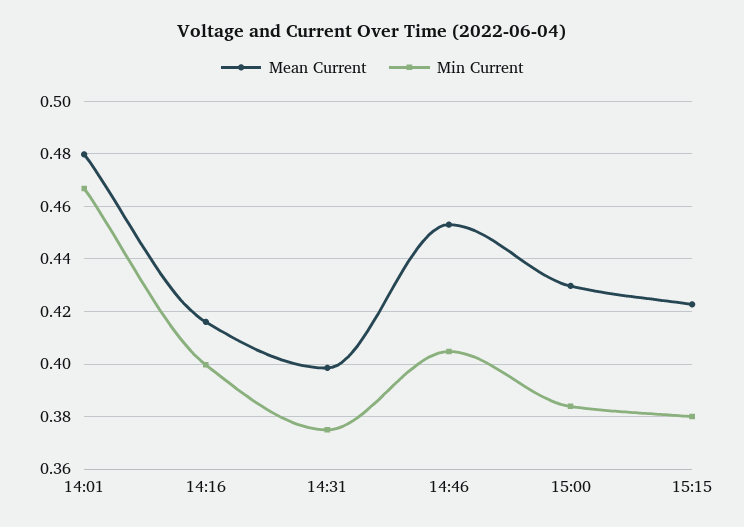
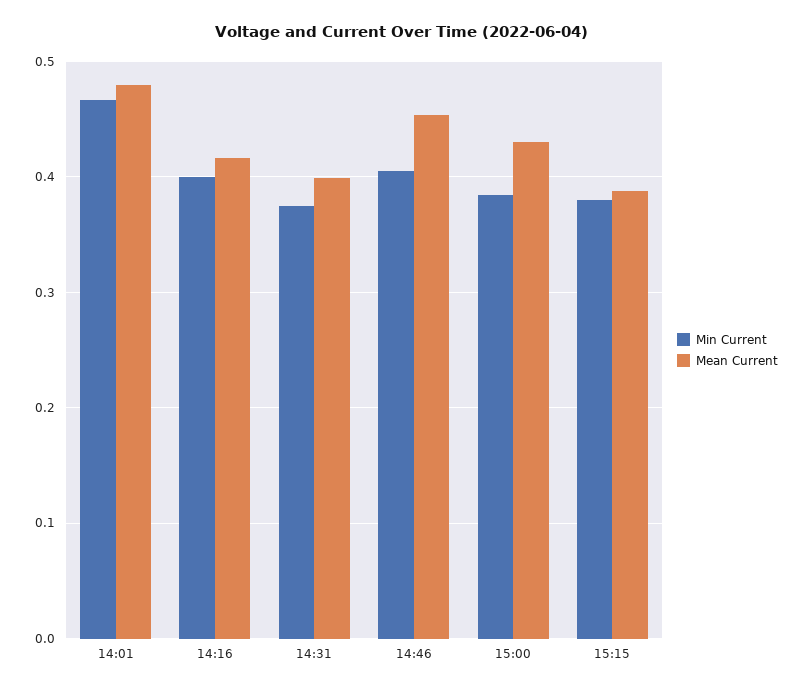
  {
    "Mean Current": {
      "14:01": 0.48,
      "14:16": 0.415,
      "14:31": 0.3975,
      "14:46": 0.4525,
      "15:00": 0.43,
-     "15:15": 0.4225
+     "15:15": 0.39
    },
    "Min Current": {
      "14:01": 0.4675,
      "14:16": 0.4,
      "14:31": 0.375,
      "14:46": 0.405,
      "15:00": 0.385,
      "15:15": 0.38
    }
  }

